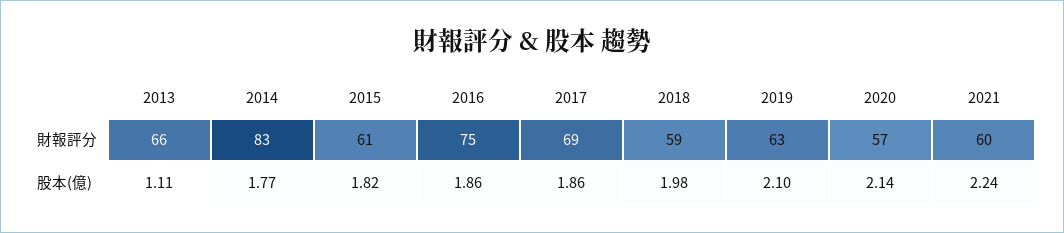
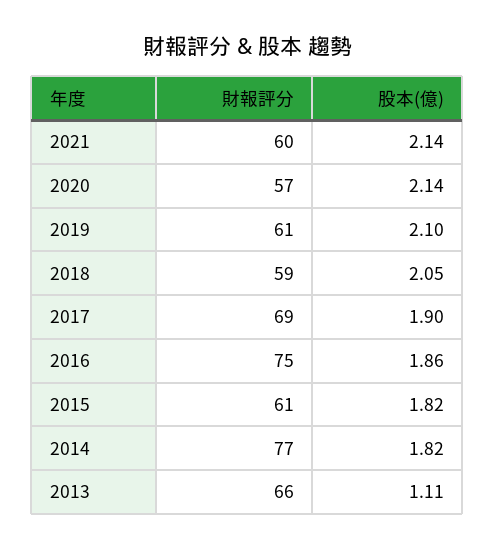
  {
    "2013": {
      "財報評分": 66,
      "股本(億)": 1.11
    },
    "2014": {
-     "財報評分": 83,
+     "財報評分": 77,
-     "股本(億)": 1.77
+     "股本(億)": 1.82
    },
    "2015": {
      "財報評分": 61,
      "股本(億)": 1.82
    },
    "2016": {
      "財報評分": 75,
      "股本(億)": 1.86
    },
    "2017": {
      "財報評分": 69,
-     "股本(億)": 1.86
+     "股本(億)": 1.9
    },
    "2018": {
      "財報評分": 59,
-     "股本(億)": 1.98
+     "股本(億)": 2.05
    },
    "2019": {
-     "財報評分": 63,
+     "財報評分": 61,
      "股本(億)": 2.1
    },
    "2020": {
      "財報評分": 57,
      "股本(億)": 2.14
    },
    "2021": {
      "財報評分": 60,
-     "股本(億)": 2.24
+     "股本(億)": 2.14
    }
  }

